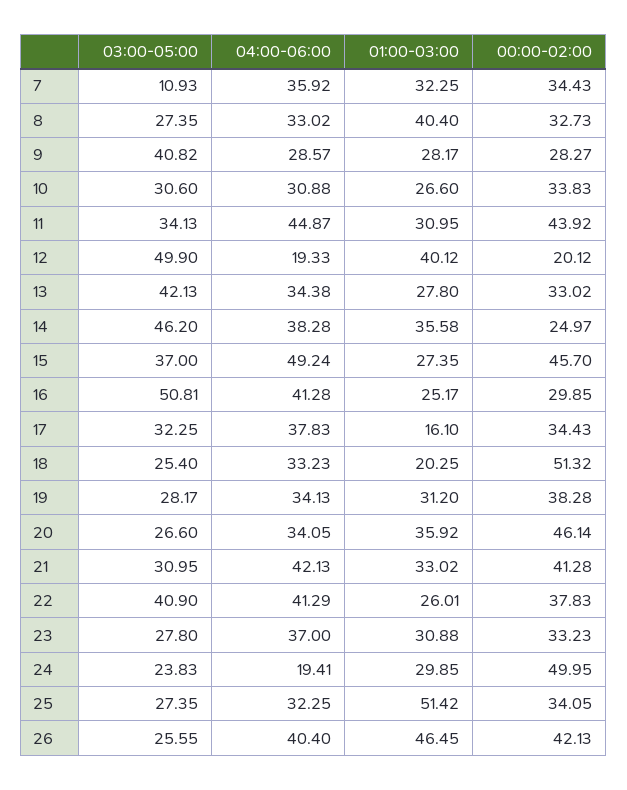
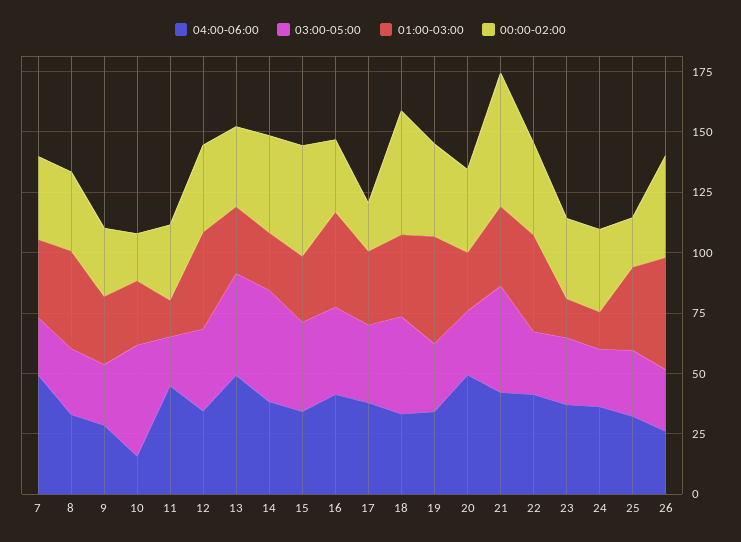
  {
    "03:00-05:00": {
-     "7": 10.93,
+     "7": 25,
      "8": 27.35,
-     "9": 40.82,
+     "9": 25,
-     "10": 30.6,
+     "10": 45,
-     "11": 34.13,
+     "11": 20,
-     "12": 49.9,
+     "12": 35,
      "13": 42.13,
      "14": 46.2,
      "15": 37,
-     "16": 50.81,
+     "16": 35,
      "17": 32.25,
-     "18": 25.4,
+     "18": 40,
      "19": 28.17,
      "20": 26.6,
-     "21": 30.95,
+     "21": 45,
-     "22": 40.9,
+     "22": 25,
      "23": 27.8,
      "24": 23.83,
      "25": 27.35,
      "26": 25.55
    },
    "04:00-06:00": {
-     "7": 35.92,
+     "7": 50,
      "8": 33.02,
      "9": 28.57,
-     "10": 30.88,
+     "10": 15,
      "11": 44.87,
-     "12": 19.33,
+     "12": 35,
-     "13": 34.38,
+     "13": 50,
      "14": 38.28,
-     "15": 49.24,
+     "15": 35,
      "16": 41.28,
      "17": 37.83,
      "18": 33.23,
      "19": 34.13,
-     "20": 34.05,
+     "20": 50,
      "21": 42.13,
      "22": 41.29,
      "23": 37,
-     "24": 19.41,
+     "24": 35,
      "25": 32.25,
-     "26": 40.4
+     "26": 25
    },
    "01:00-03:00": {
      "7": 32.25,
      "8": 40.4,
      "9": 28.17,
      "10": 26.6,
-     "11": 30.95,
+     "11": 15,
      "12": 40.12,
      "13": 27.8,
-     "14": 35.58,
+     "14": 25,
      "15": 27.35,
-     "16": 25.17,
+     "16": 40,
-     "17": 16.1,
+     "17": 30,
-     "18": 20.25,
+     "18": 35,
-     "19": 31.2,
+     "19": 45,
-     "20": 35.92,
+     "20": 25,
      "21": 33.02,
-     "22": 26.01,
+     "22": 40,
-     "23": 30.88,
+     "23": 15,
-     "24": 29.85,
+     "24": 15,
-     "25": 51.42,
+     "25": 35,
      "26": 46.45
    },
    "00:00-02:00": {
      "7": 34.43,
      "8": 32.73,
      "9": 28.27,
-     "10": 33.83,
+     "10": 20,
-     "11": 43.92,
+     "11": 30,
-     "12": 20.12,
+     "12": 35,
      "13": 33.02,
-     "14": 24.97,
+     "14": 40,
      "15": 45.7,
      "16": 29.85,
-     "17": 34.43,
+     "17": 20,
      "18": 51.32,
      "19": 38.28,
-     "20": 46.14,
+     "20": 35,
-     "21": 41.28,
+     "21": 55,
      "22": 37.83,
      "23": 33.23,
-     "24": 49.95,
+     "24": 35,
-     "25": 34.05,
+     "25": 20,
      "26": 42.13
    }
  }

